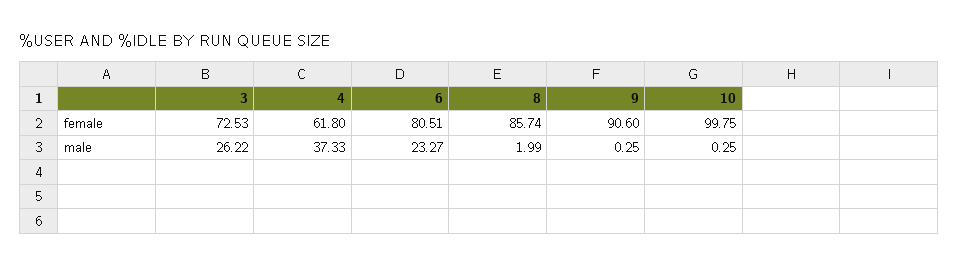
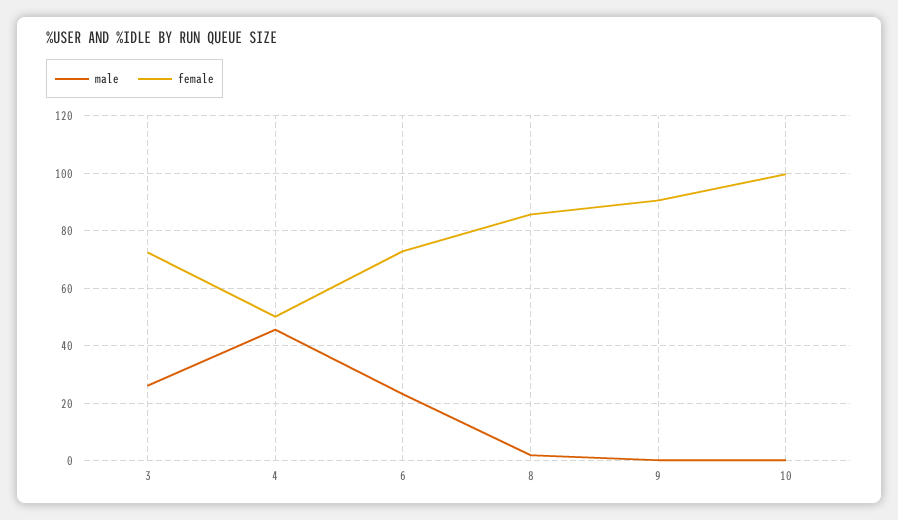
  {
    "female": {
      "3": 72.53,
-     "4": 61.8,
+     "4": 50,
-     "6": 80.51,
+     "6": 72.5,
      "8": 85.74,
      "9": 90.6,
      "10": 99.75
    },
    "male": {
      "3": 26.22,
-     "4": 37.33,
+     "4": 45,
      "6": 23.27,
      "8": 1.99,
      "9": 0.25,
      "10": 0.25
    }
  }

